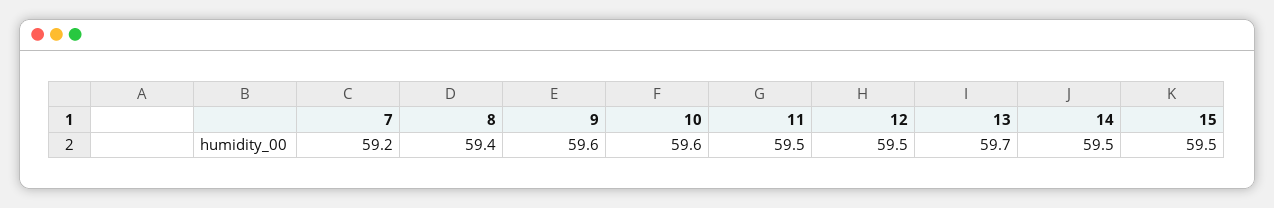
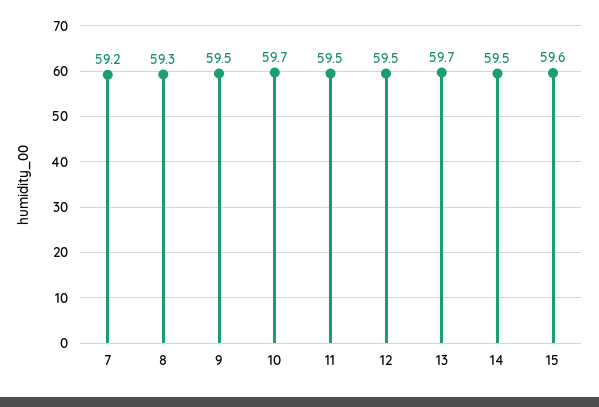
  {
    "7": 59.2,
-   "8": 59.4,
+   "8": 59.3,
-   "9": 59.6,
+   "9": 59.5,
-   "10": 59.6,
+   "10": 59.7,
    "11": 59.5,
    "12": 59.5,
    "13": 59.7,
    "14": 59.5,
-   "15": 59.5
+   "15": 59.6
  }

